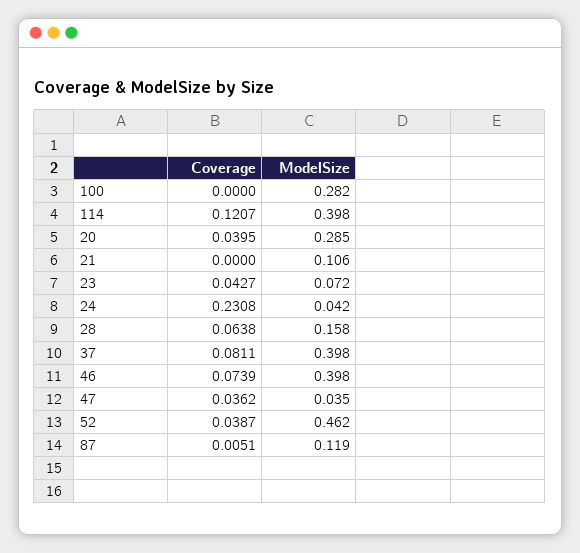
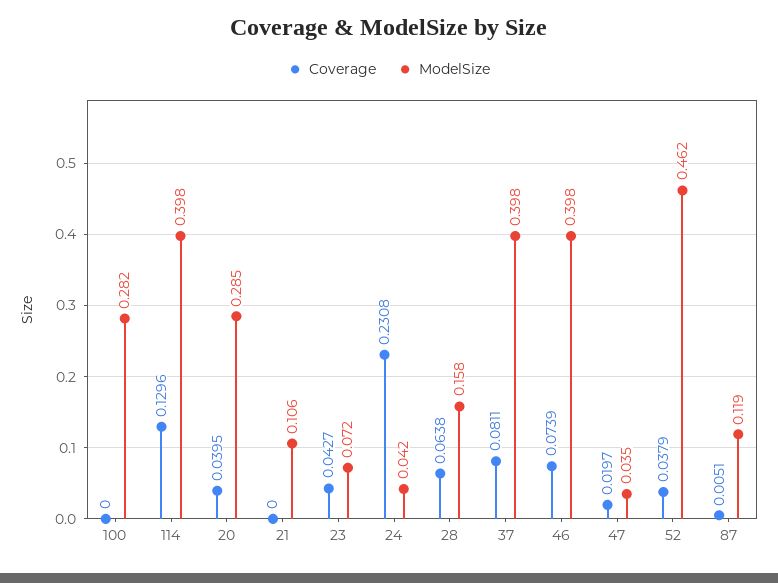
  {
    "Coverage": {
      "100": 0,
-     "114": 0.1207,
+     "114": 0.1296,
      "20": 0.0395,
      "21": 0,
      "23": 0.0427,
      "24": 0.2308,
      "28": 0.0638,
      "37": 0.0811,
      "46": 0.0739,
-     "47": 0.0362,
+     "47": 0.0197,
-     "52": 0.0387,
+     "52": 0.0379,
      "87": 0.0051
    },
    "ModelSize": {
      "100": 0.282,
      "114": 0.398,
      "20": 0.285,
      "21": 0.106,
      "23": 0.072,
      "24": 0.042,
      "28": 0.158,
      "37": 0.398,
      "46": 0.398,
      "47": 0.035,
      "52": 0.462,
      "87": 0.119
    }
  }

